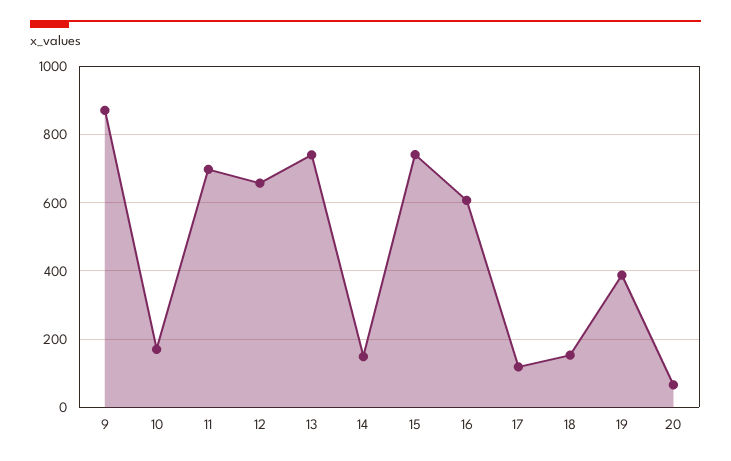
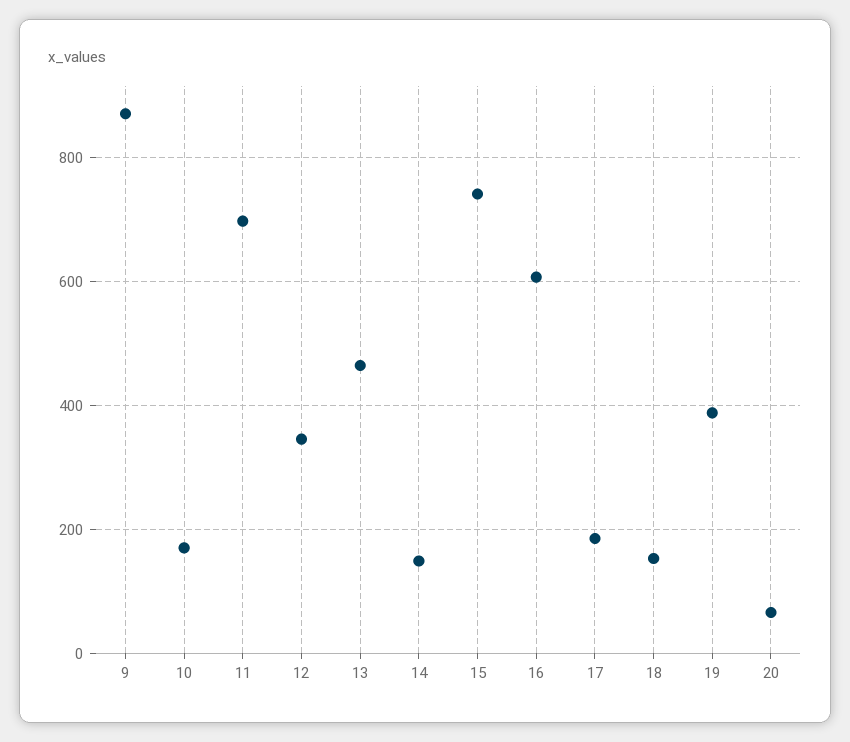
  {
    "9": 880,
    "10": 180,
    "11": 700,
-   "12": 660,
+   "12": 340,
-   "13": 740,
+   "13": 460,
    "14": 140,
    "15": 740,
    "16": 600,
-   "17": 120,
+   "17": 180,
    "18": 160,
    "19": 380,
    "20": 60
  }

